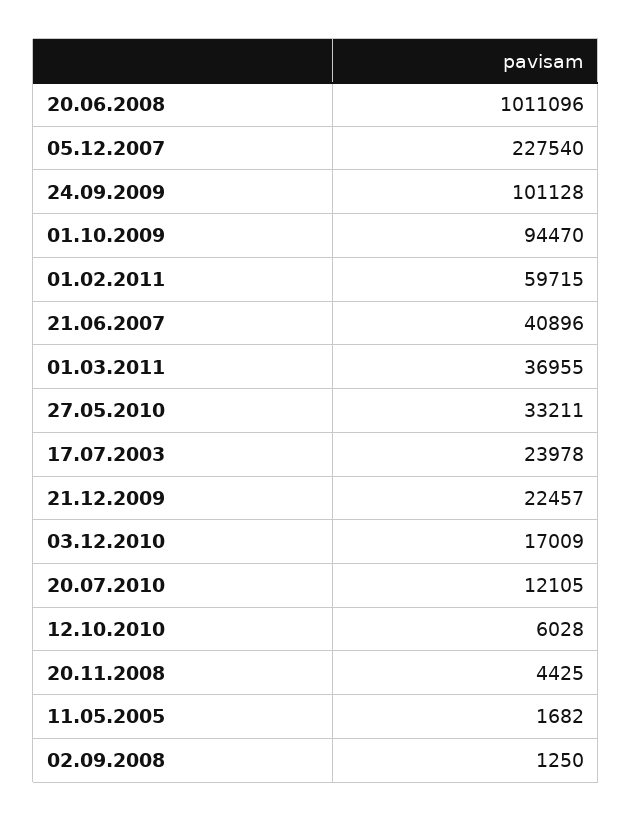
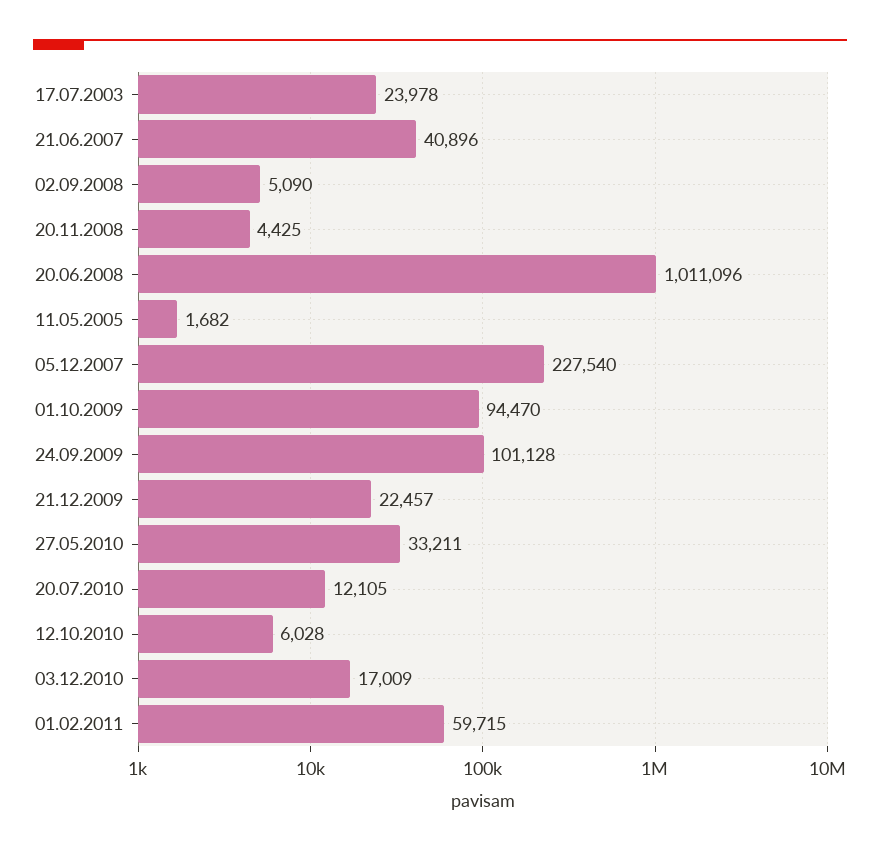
  {
    "20.06.2008": 1011096,
    "05.12.2007": 227540,
    "24.09.2009": 101128,
    "01.10.2009": 94470,
    "01.02.2011": 59715,
    "21.06.2007": 40896,
-   "01.03.2011": 36955,
    "27.05.2010": 33211,
    "17.07.2003": 23978,
    "21.12.2009": 22457,
    "03.12.2010": 17009,
    "20.07.2010": 12105,
    "12.10.2010": 6028,
    "20.11.2008": 4425,
    "11.05.2005": 1682,
-   "02.09.2008": 1250
+   "02.09.2008": 5090
  }

